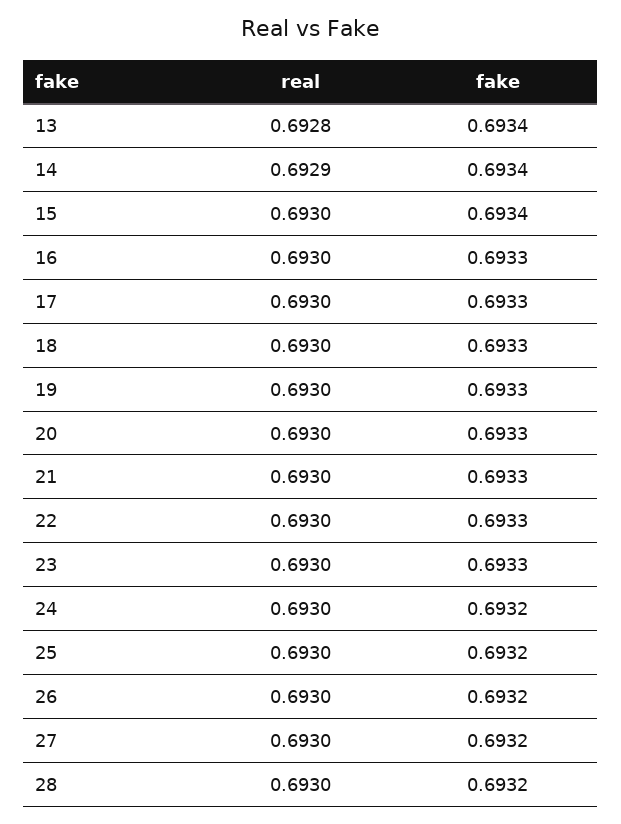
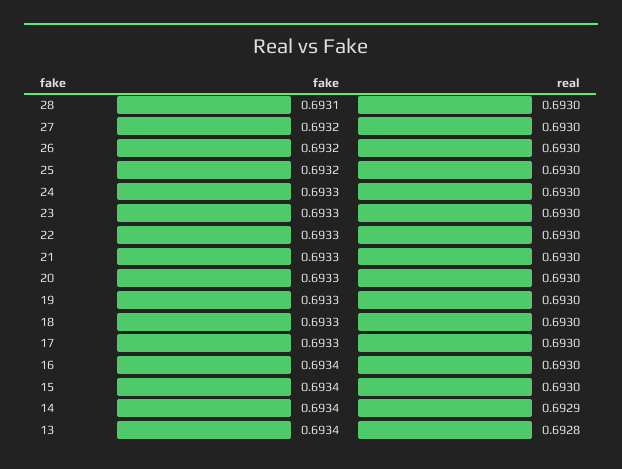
  {
    "real": {
      "13": 0.6928,
      "14": 0.6929,
      "15": 0.693,
      "16": 0.693,
      "17": 0.693,
      "18": 0.693,
      "19": 0.693,
      "20": 0.693,
      "21": 0.693,
      "22": 0.693,
      "23": 0.693,
      "24": 0.693,
      "25": 0.693,
      "26": 0.693,
      "27": 0.693,
      "28": 0.693
    },
    "fake": {
      "13": 0.6934,
      "14": 0.6934,
      "15": 0.6934,
-     "16": 0.6933,
+     "16": 0.6934,
      "17": 0.6933,
      "18": 0.6933,
      "19": 0.6933,
      "20": 0.6933,
      "21": 0.6933,
      "22": 0.6933,
      "23": 0.6933,
-     "24": 0.6932,
+     "24": 0.6933,
      "25": 0.6932,
      "26": 0.6932,
      "27": 0.6932,
-     "28": 0.6932
+     "28": 0.6931
    }
  }

